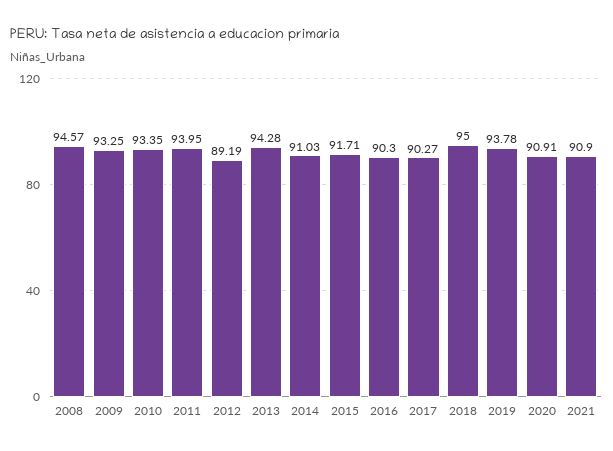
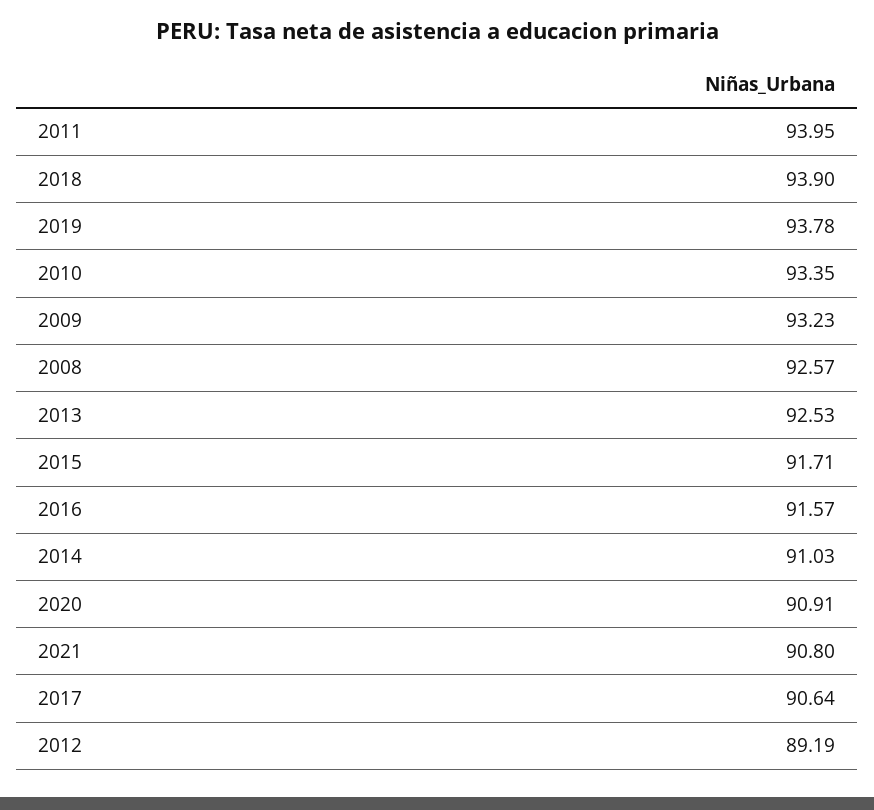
  {
-   "2008": 94.57,
+   "2008": 92.57,
-   "2009": 93.25,
+   "2009": 93.23,
    "2010": 93.35,
    "2011": 93.95,
    "2012": 89.19,
-   "2013": 94.28,
+   "2013": 92.53,
    "2014": 91.03,
    "2015": 91.71,
-   "2016": 90.3,
+   "2016": 91.57,
-   "2017": 90.27,
+   "2017": 90.64,
-   "2018": 95,
+   "2018": 93.9,
    "2019": 93.78,
    "2020": 90.91,
-   "2021": 90.9
+   "2021": 90.8
  }

